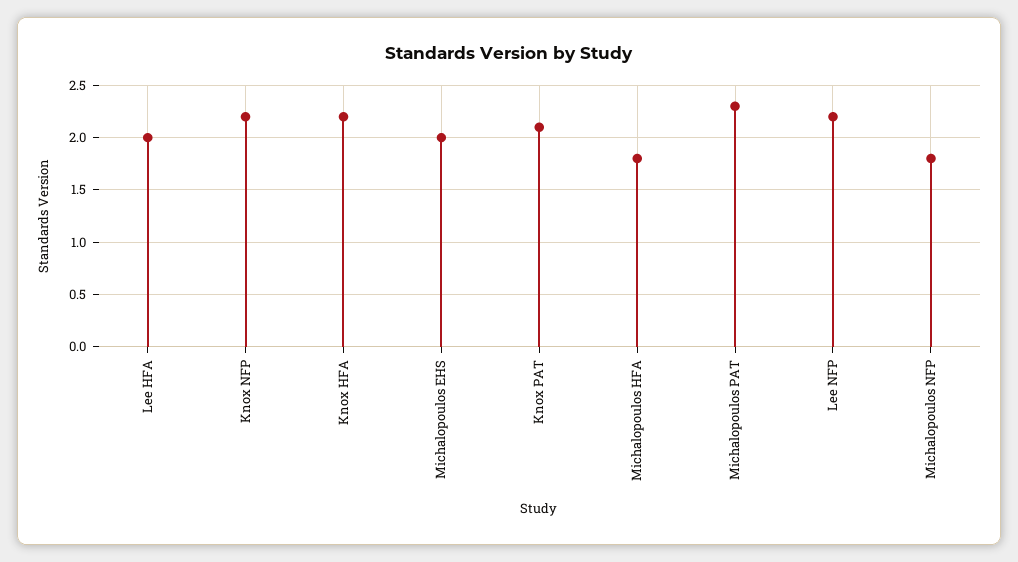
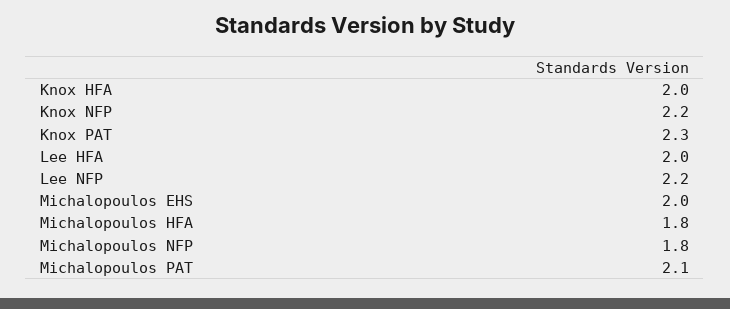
  {
    "Lee HFA": 2,
    "Knox NFP": 2.2,
-   "Knox HFA": 2.2,
+   "Knox HFA": 2,
    "Michalopoulos EHS": 2,
-   "Knox PAT": 2.1,
+   "Knox PAT": 2.3,
    "Michalopoulos HFA": 1.8,
-   "Michalopoulos PAT": 2.3,
+   "Michalopoulos PAT": 2.1,
    "Lee NFP": 2.2,
    "Michalopoulos NFP": 1.8
  }

